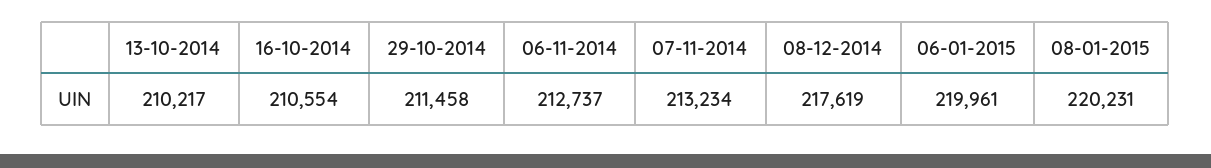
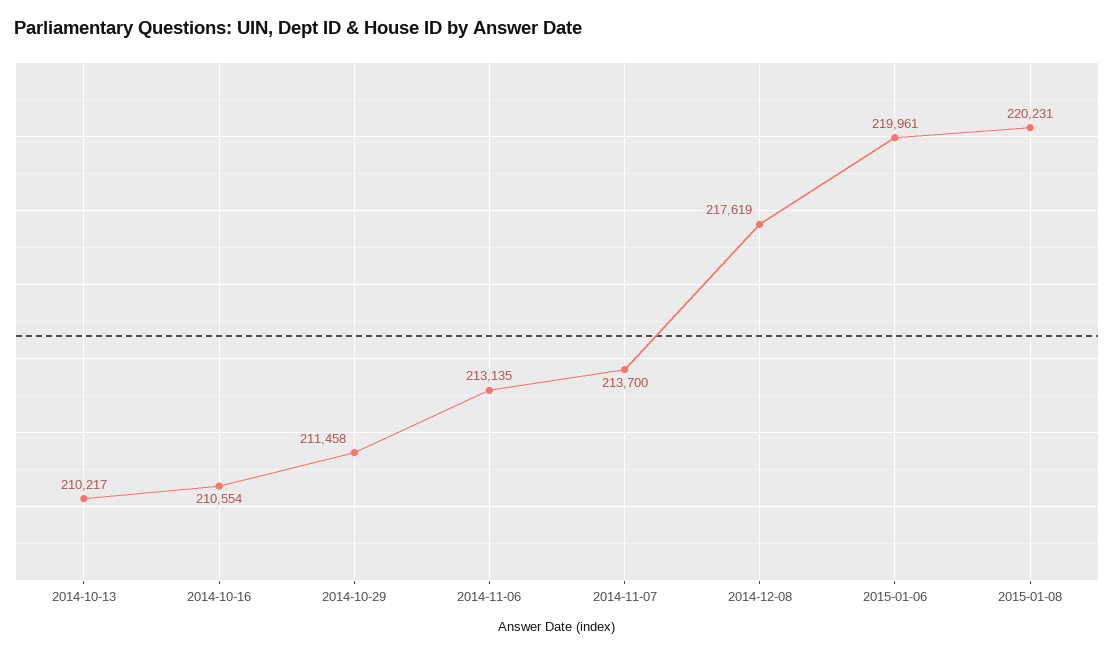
  {
    "13-10-2014": 210217,
    "16-10-2014": 210554,
    "29-10-2014": 211458,
-   "06-11-2014": 212737,
+   "06-11-2014": 213135,
-   "07-11-2014": 213234,
+   "07-11-2014": 213700,
    "08-12-2014": 217619,
    "06-01-2015": 219961,
    "08-01-2015": 220231
  }

